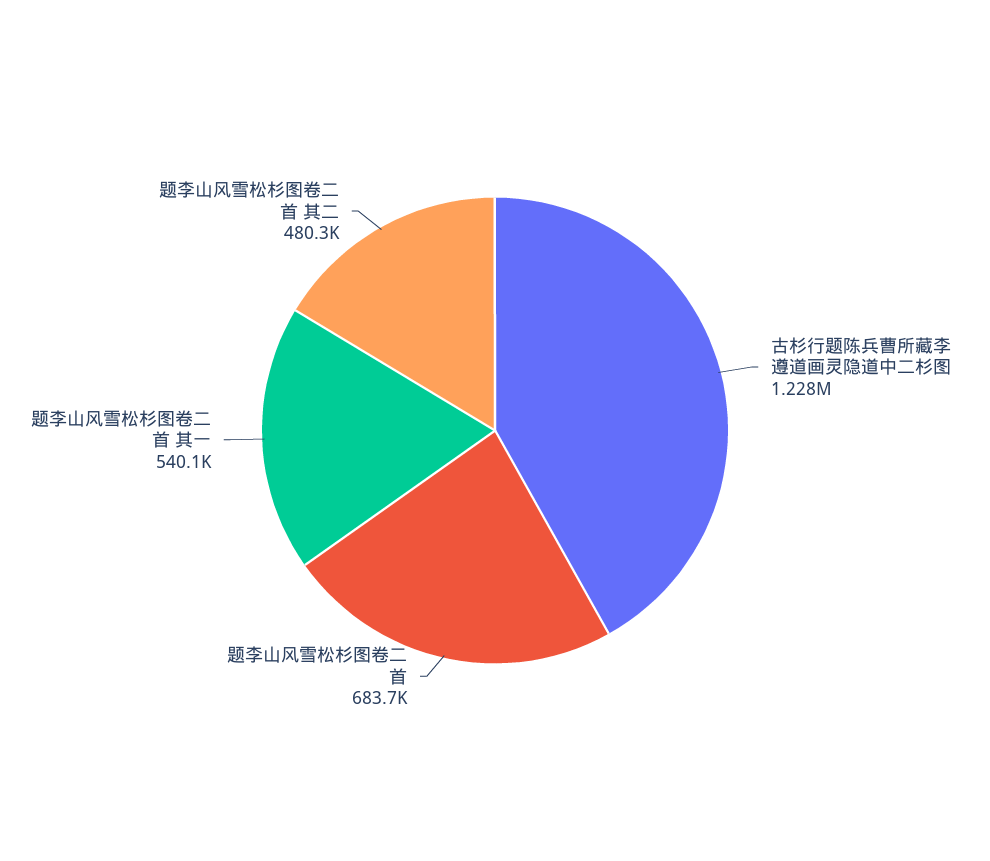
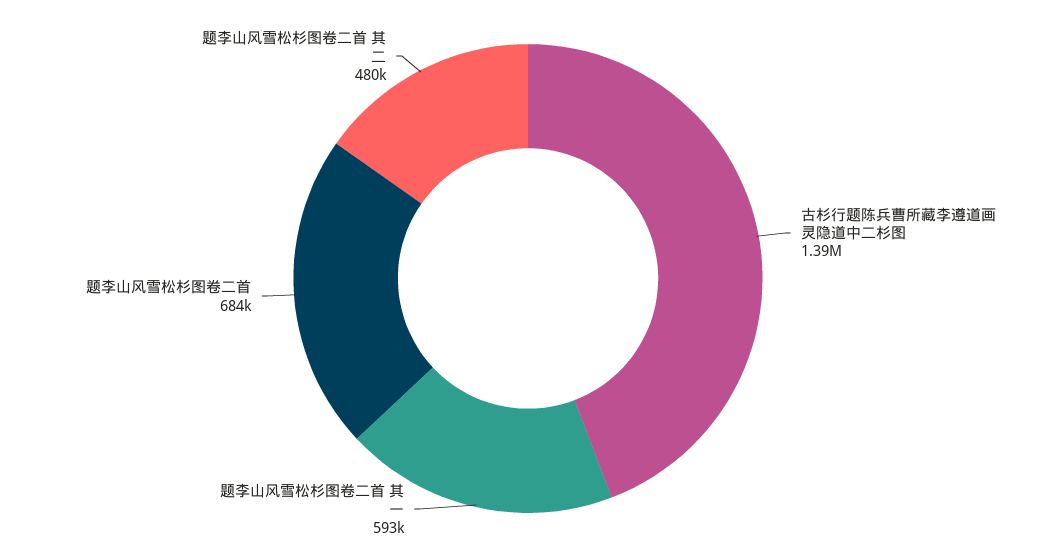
  {
-   "古杉行题陈兵曹所藏李遵道画灵隐道中二杉图": 1228000,
+   "古杉行题陈兵曹所藏李遵道画灵隐道中二杉图": 1390000,
    "题李山风雪松杉图卷二首": 683700,
-   "题李山风雪松杉图卷二首 其一": 540100,
+   "题李山风雪松杉图卷二首 其一": 593000,
    "题李山风雪松杉图卷二首 其二": 480300
  }

